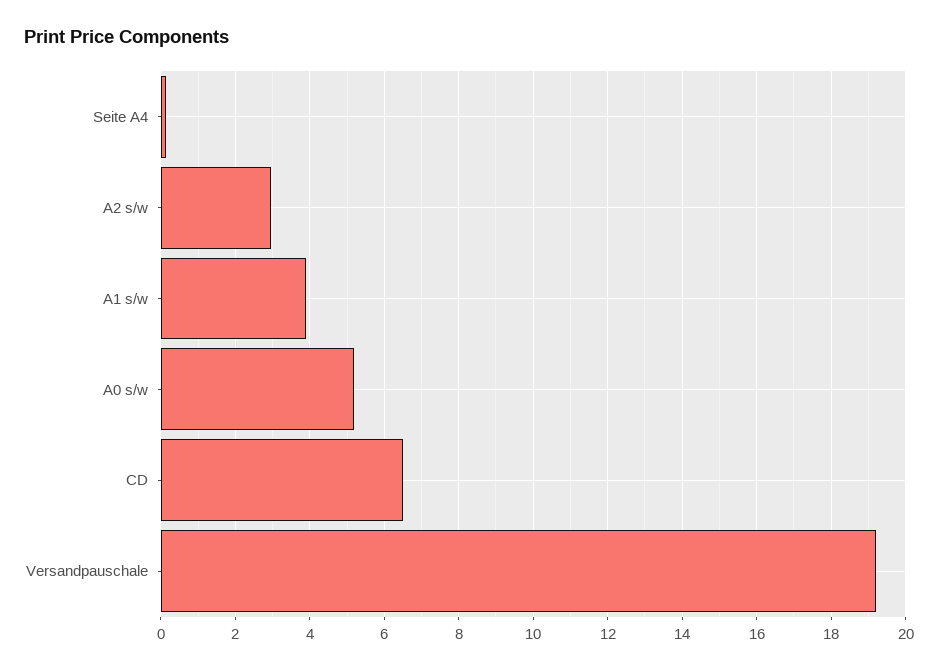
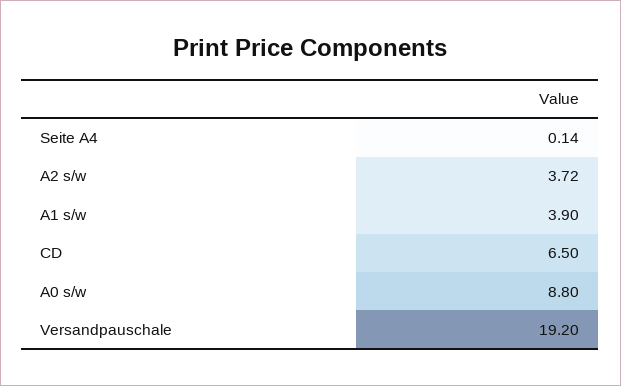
  {
    "Seite A4": 0.14,
-   "A2 s/w": 3,
+   "A2 s/w": 3.72,
    "A1 s/w": 3.9,
-   "A0 s/w": 5.2,
+   "A0 s/w": 8.8,
    "CD": 6.5,
    "Versandpauschale": 19.2
  }

